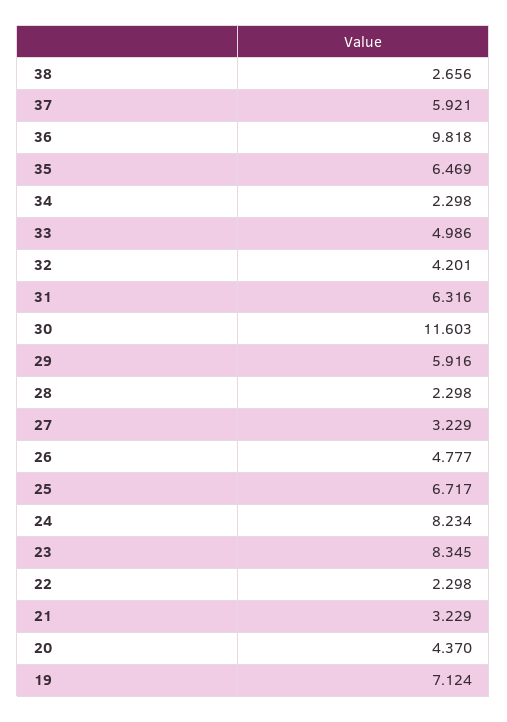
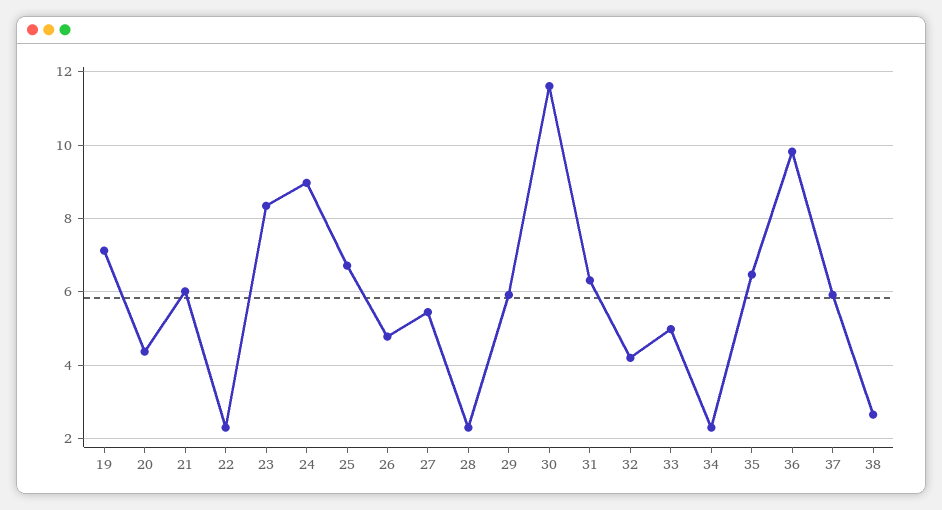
  {
    "38": 2.656,
    "37": 5.921,
    "36": 9.818,
    "35": 6.469,
    "34": 2.298,
    "33": 4.986,
    "32": 4.201,
    "31": 6.316,
    "30": 11.603,
    "29": 5.916,
    "28": 2.298,
-   "27": 3.229,
+   "27": 5.4,
    "26": 4.777,
    "25": 6.717,
-   "24": 8.234,
+   "24": 9,
    "23": 8.345,
    "22": 2.298,
-   "21": 3.229,
+   "21": 6,
    "20": 4.37,
    "19": 7.124
  }

